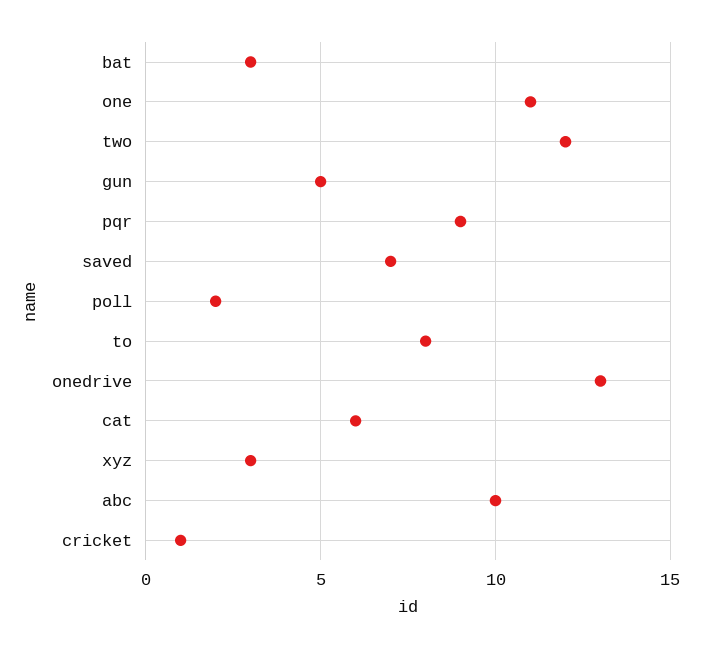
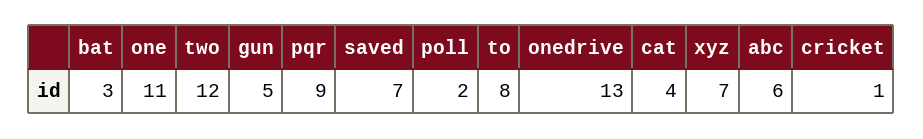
  {
    "bat": 3,
    "one": 11,
    "two": 12,
    "gun": 5,
    "pqr": 9,
    "saved": 7,
    "poll": 2,
    "to": 8,
    "onedrive": 13,
-   "cat": 6,
+   "cat": 4,
-   "xyz": 3,
+   "xyz": 7,
-   "abc": 10,
+   "abc": 6,
    "cricket": 1
  }

